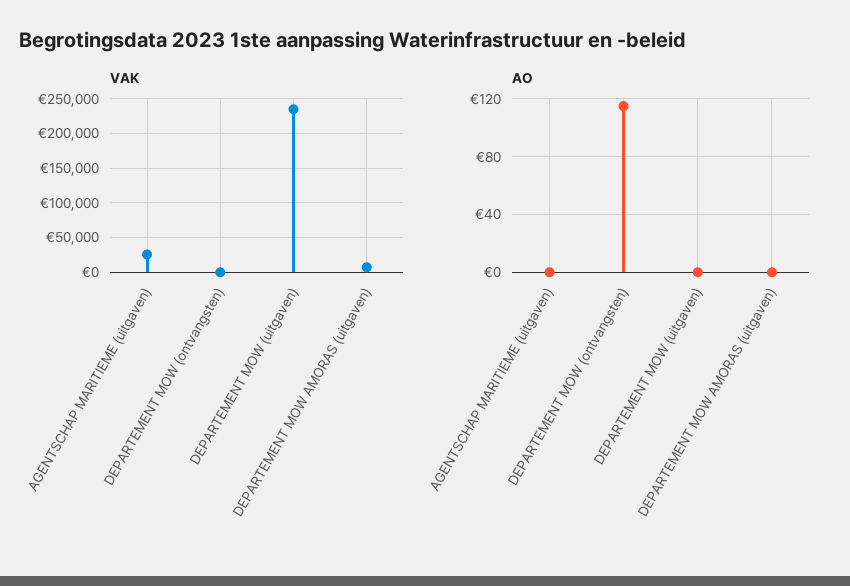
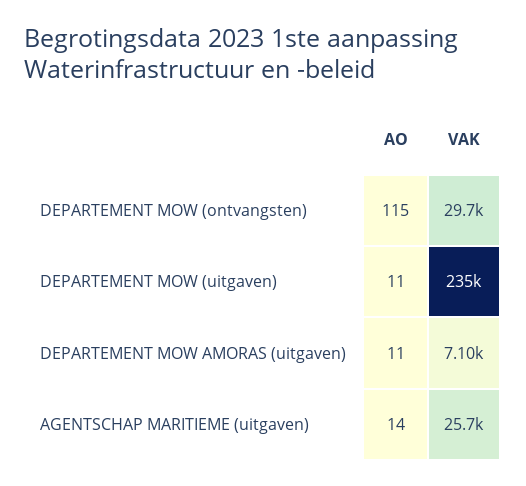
  {
    "VAK": {
      "AGENTSCHAP MARITIEME (uitgaven)": 25700,
-     "DEPARTEMENT MOW (ontvangsten)": 0,
+     "DEPARTEMENT MOW (ontvangsten)": 29700,
      "DEPARTEMENT MOW (uitgaven)": 235000,
      "DEPARTEMENT MOW AMORAS (uitgaven)": 7100
    },
    "AO": {
-     "AGENTSCHAP MARITIEME (uitgaven)": 0,
+     "AGENTSCHAP MARITIEME (uitgaven)": 14,
      "DEPARTEMENT MOW (ontvangsten)": 115,
-     "DEPARTEMENT MOW (uitgaven)": 0,
+     "DEPARTEMENT MOW (uitgaven)": 11,
-     "DEPARTEMENT MOW AMORAS (uitgaven)": 0
+     "DEPARTEMENT MOW AMORAS (uitgaven)": 11
    }
  }

